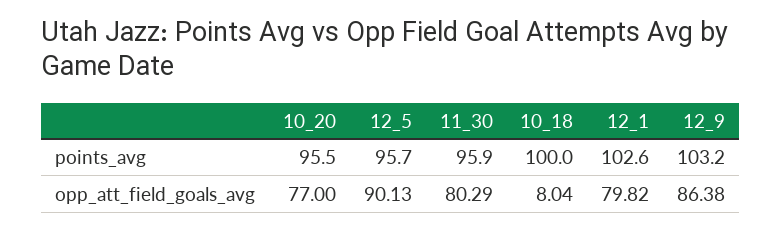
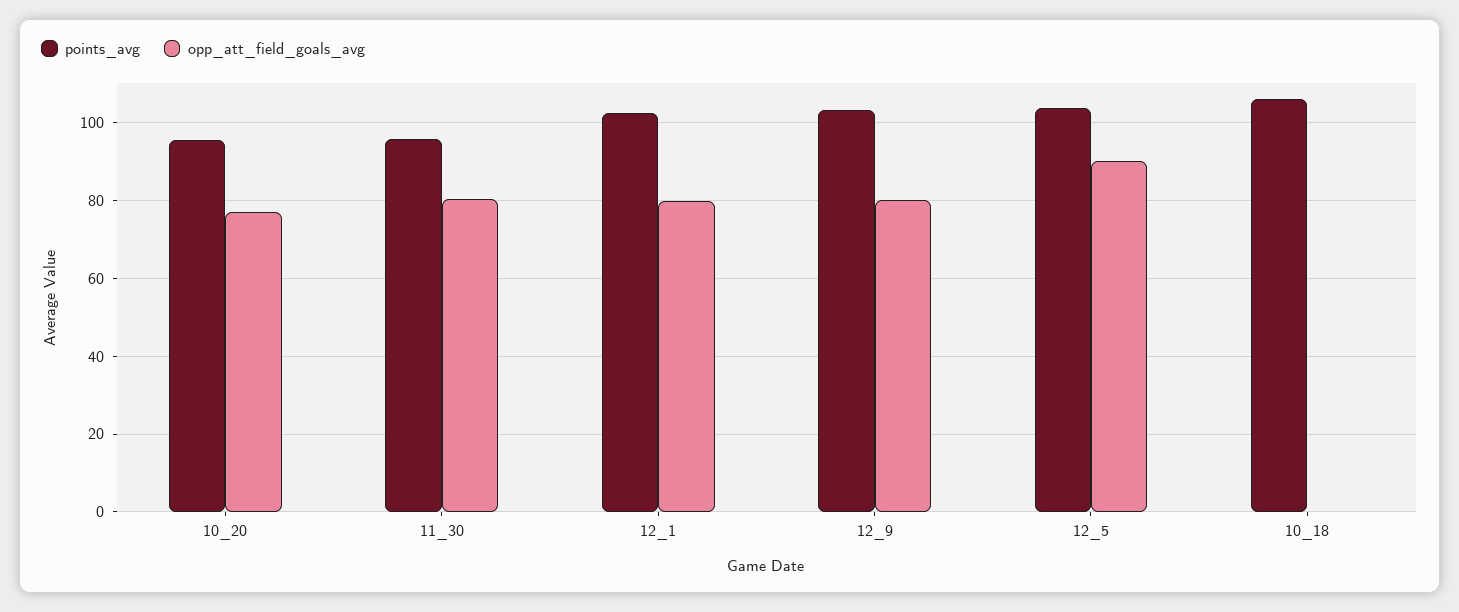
  {
    "points_avg": {
      "10_20": 95.5,
-     "12_5": 95.7,
+     "12_5": 104,
      "11_30": 95.9,
-     "10_18": 100,
+     "10_18": 106,
      "12_1": 102.6,
      "12_9": 103.2
    },
    "opp_att_field_goals_avg": {
      "10_20": 77,
      "12_5": 90.13,
      "11_30": 80.29,
-     "10_18": 8.04,
+     "10_18": 0,
      "12_1": 79.82,
-     "12_9": 86.38
+     "12_9": 80
    }
  }

